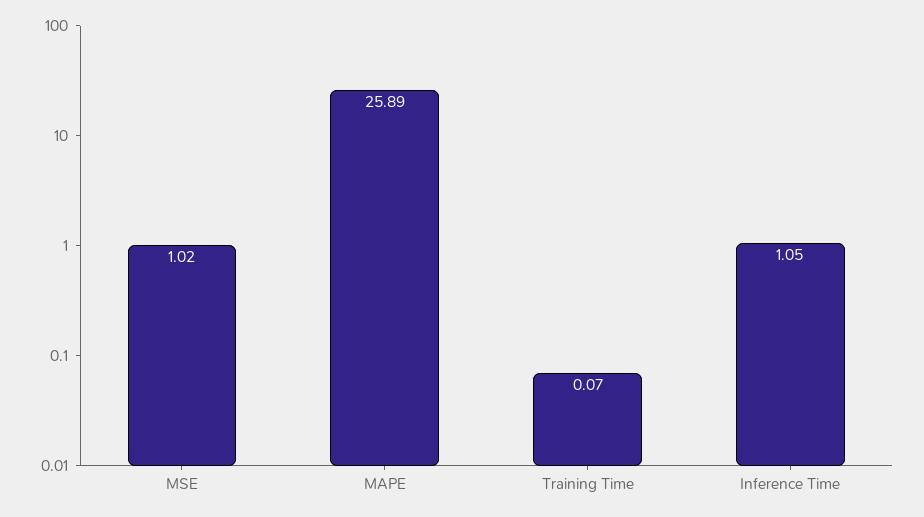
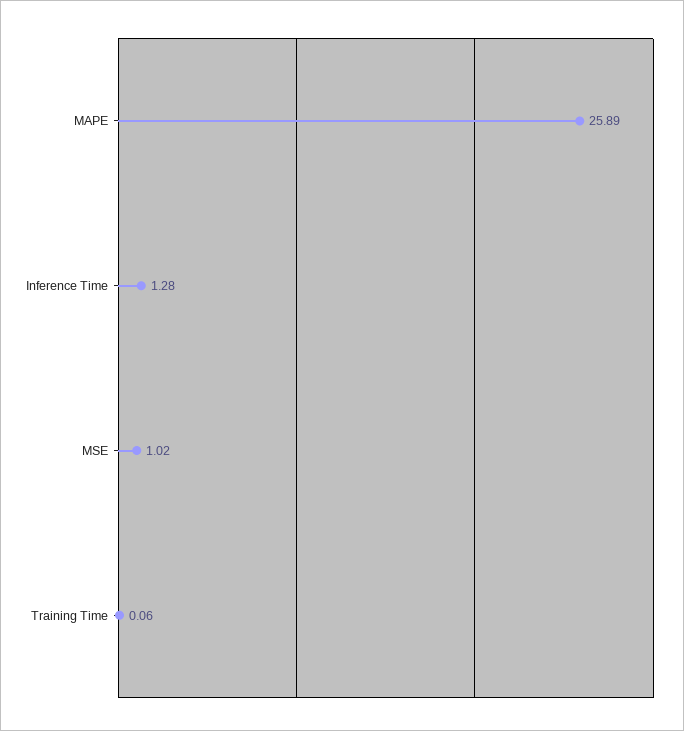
  {
    "MSE": 1.02,
    "MAPE": 25.89,
-   "Training Time": 0.07,
+   "Training Time": 0.06,
-   "Inference Time": 1.05
+   "Inference Time": 1.28
  }

